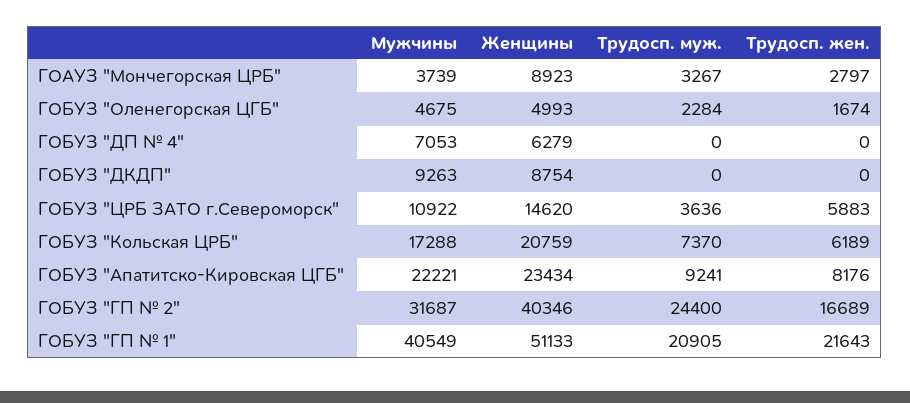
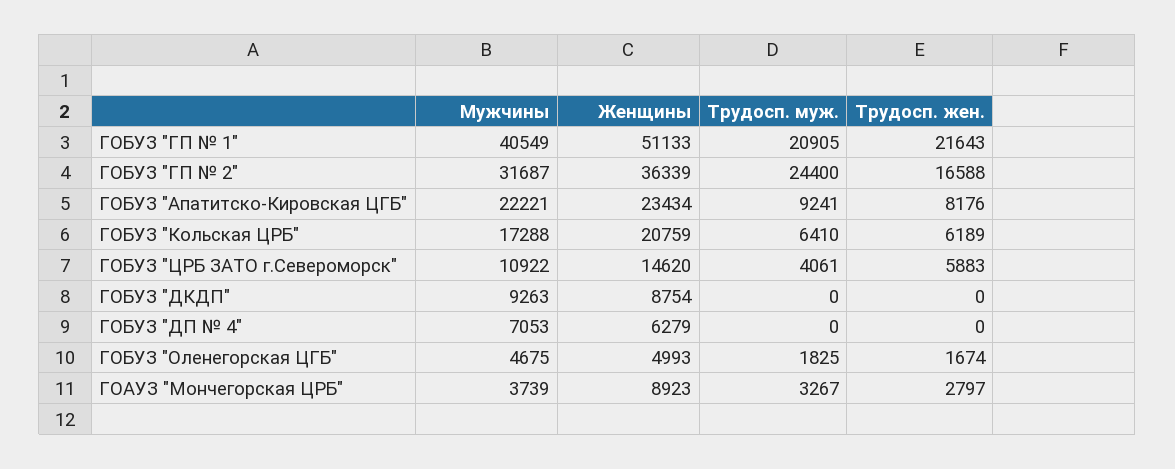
  {
    "Мужчины": {
      "ГОАУЗ \"Мончегорская ЦРБ\"": 3739,
      "ГОБУЗ \"Оленегорская ЦГБ\"": 4675,
      "ГОБУЗ \"ДП № 4\"": 7053,
      "ГОБУЗ \"ДКДП\"": 9263,
      "ГОБУЗ \"ЦРБ ЗАТО г.Североморск\"": 10922,
      "ГОБУЗ \"Кольская ЦРБ\"": 17288,
      "ГОБУЗ \"Апатитско-Кировская ЦГБ\"": 22221,
      "ГОБУЗ \"ГП № 2\"": 31687,
      "ГОБУЗ \"ГП № 1\"": 40549
    },
    "Женщины": {
      "ГОАУЗ \"Мончегорская ЦРБ\"": 8923,
      "ГОБУЗ \"Оленегорская ЦГБ\"": 4993,
      "ГОБУЗ \"ДП № 4\"": 6279,
      "ГОБУЗ \"ДКДП\"": 8754,
      "ГОБУЗ \"ЦРБ ЗАТО г.Североморск\"": 14620,
      "ГОБУЗ \"Кольская ЦРБ\"": 20759,
      "ГОБУЗ \"Апатитско-Кировская ЦГБ\"": 23434,
-     "ГОБУЗ \"ГП № 2\"": 40346,
+     "ГОБУЗ \"ГП № 2\"": 36339,
      "ГОБУЗ \"ГП № 1\"": 51133
    },
    "Трудосп. муж.": {
      "ГОАУЗ \"Мончегорская ЦРБ\"": 3267,
-     "ГОБУЗ \"Оленегорская ЦГБ\"": 2284,
+     "ГОБУЗ \"Оленегорская ЦГБ\"": 1825,
      "ГОБУЗ \"ДП № 4\"": 0,
      "ГОБУЗ \"ДКДП\"": 0,
-     "ГОБУЗ \"ЦРБ ЗАТО г.Североморск\"": 3636,
+     "ГОБУЗ \"ЦРБ ЗАТО г.Североморск\"": 4061,
-     "ГОБУЗ \"Кольская ЦРБ\"": 7370,
+     "ГОБУЗ \"Кольская ЦРБ\"": 6410,
      "ГОБУЗ \"Апатитско-Кировская ЦГБ\"": 9241,
      "ГОБУЗ \"ГП № 2\"": 24400,
      "ГОБУЗ \"ГП № 1\"": 20905
    },
    "Трудосп. жен.": {
      "ГОАУЗ \"Мончегорская ЦРБ\"": 2797,
      "ГОБУЗ \"Оленегорская ЦГБ\"": 1674,
      "ГОБУЗ \"ДП № 4\"": 0,
      "ГОБУЗ \"ДКДП\"": 0,
      "ГОБУЗ \"ЦРБ ЗАТО г.Североморск\"": 5883,
      "ГОБУЗ \"Кольская ЦРБ\"": 6189,
      "ГОБУЗ \"Апатитско-Кировская ЦГБ\"": 8176,
-     "ГОБУЗ \"ГП № 2\"": 16689,
+     "ГОБУЗ \"ГП № 2\"": 16588,
      "ГОБУЗ \"ГП № 1\"": 21643
    }
  }

